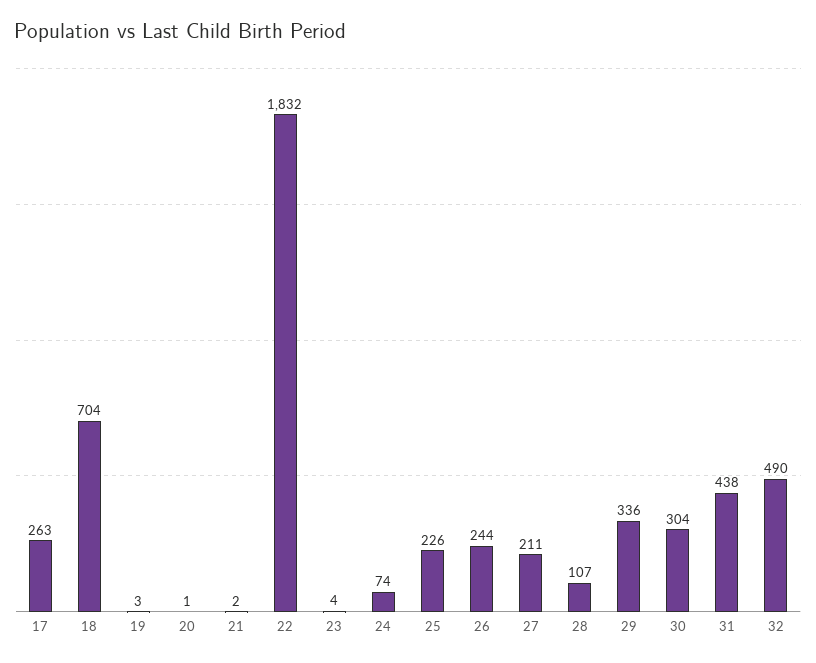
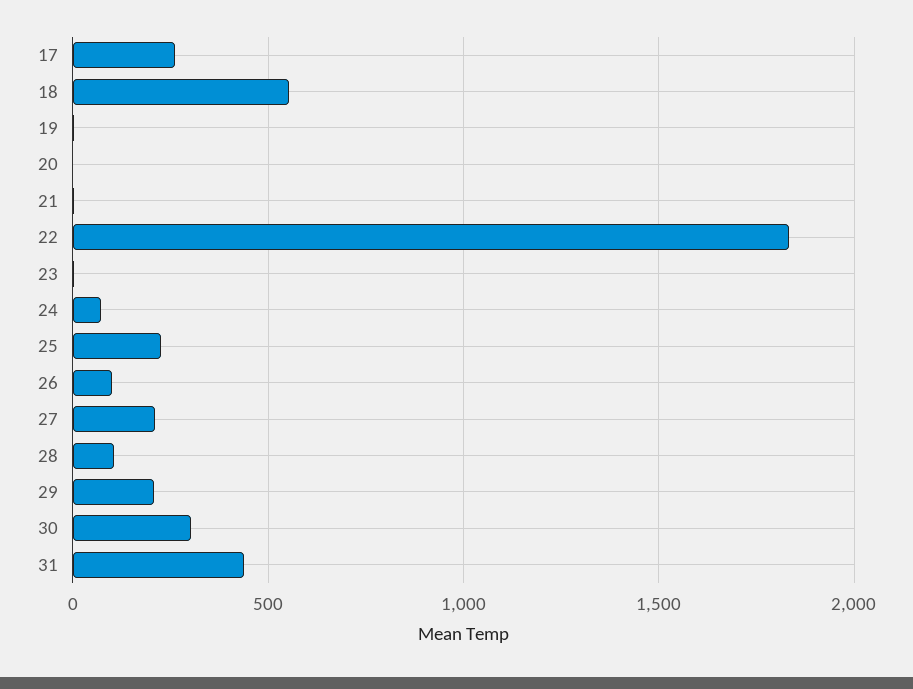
  {
    "17": 263,
-   "18": 704,
+   "18": 550,
    "19": 3,
    "20": 1,
    "21": 2,
    "22": 1832,
    "23": 4,
    "24": 74,
    "25": 226,
-   "26": 244,
+   "26": 100,
    "27": 211,
    "28": 107,
-   "29": 336,
+   "29": 200,
    "30": 304,
-   "31": 438,
+   "31": 438
-   "32": 490
  }

